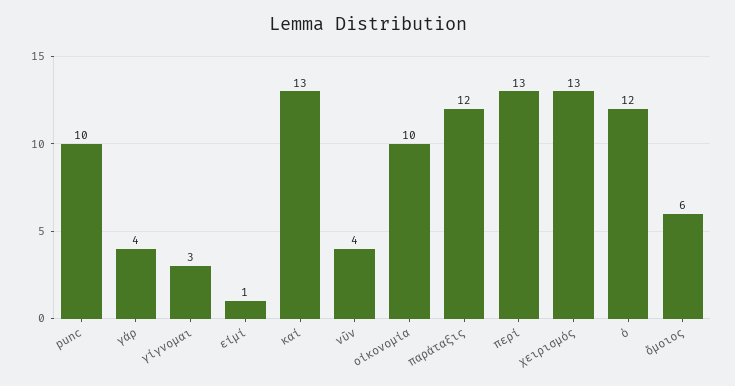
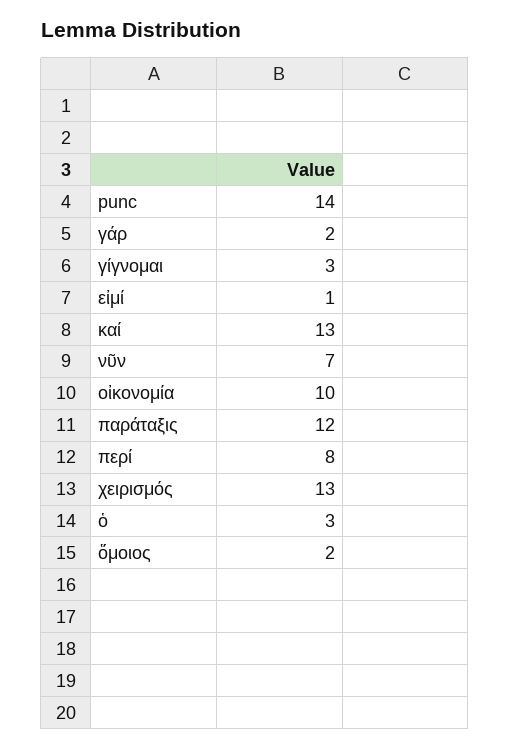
  {
-   "punc": 10,
+   "punc": 14,
-   "γάρ": 4,
+   "γάρ": 2,
    "γίγνομαι": 3,
    "εἰμί": 1,
    "καί": 13,
-   "νῦν": 4,
+   "νῦν": 7,
    "οἰκονομία": 10,
    "παράταξις": 12,
-   "περί": 13,
+   "περί": 8,
    "χειρισμός": 13,
-   "ὁ": 12,
+   "ὁ": 3,
-   "ὅμοιος": 6
+   "ὅμοιος": 2
  }

